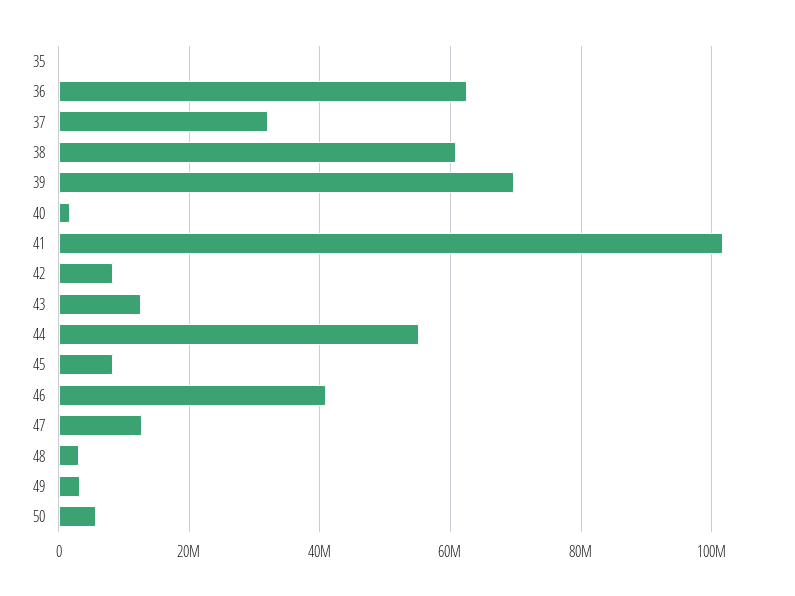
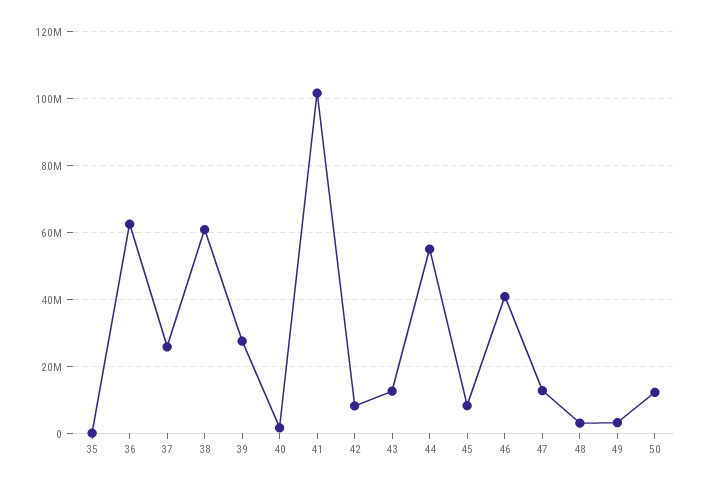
  {
    "35": 0,
    "36": 62000000,
-   "37": 32000000,
+   "37": 26000000,
    "38": 60000000,
-   "39": 70000000,
+   "39": 28000000,
    "40": 2000000,
    "41": 102000000,
    "42": 8000000,
    "43": 12000000,
    "44": 56000000,
    "45": 8000000,
    "46": 40000000,
    "47": 12000000,
    "48": 4000000,
    "49": 4000000,
-   "50": 6000000
+   "50": 12000000
  }

